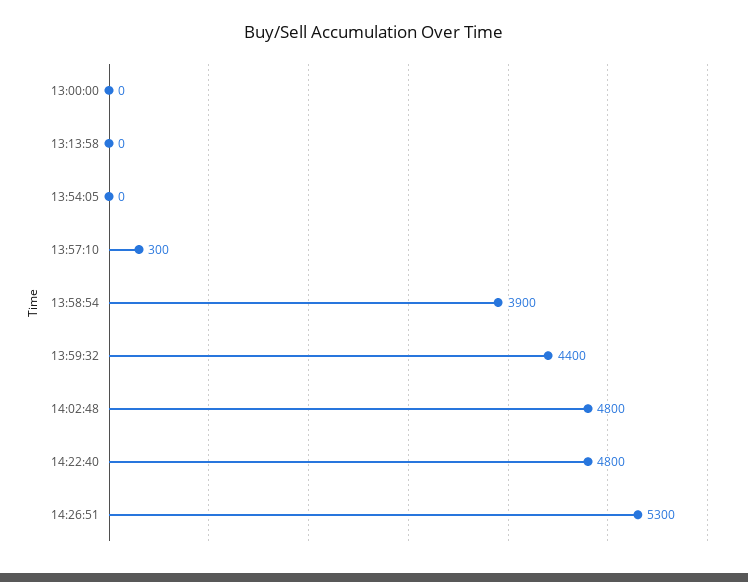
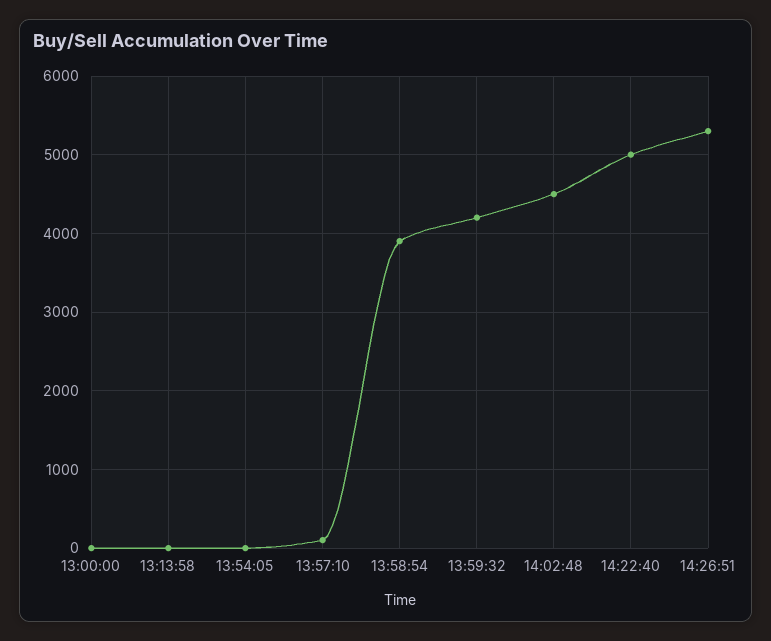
  {
    "13:00:00": 0,
    "13:13:58": 0,
    "13:54:05": 0,
-   "13:57:10": 300,
+   "13:57:10": 100,
    "13:58:54": 3900,
-   "13:59:32": 4400,
+   "13:59:32": 4200,
-   "14:02:48": 4800,
+   "14:02:48": 4500,
-   "14:22:40": 4800,
+   "14:22:40": 5000,
    "14:26:51": 5300
  }

